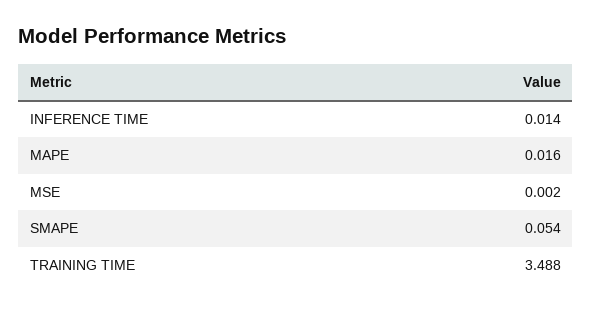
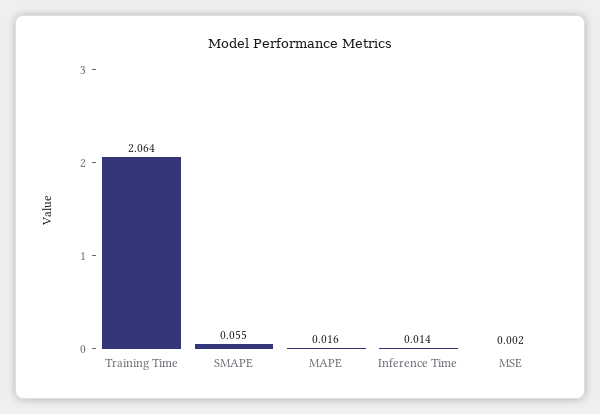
  {
    "INFERENCE TIME": 0.014,
    "MAPE": 0.016,
    "MSE": 0.002,
-   "SMAPE": 0.054,
+   "SMAPE": 0.055,
-   "TRAINING TIME": 3.488
+   "TRAINING TIME": 2.064
  }

